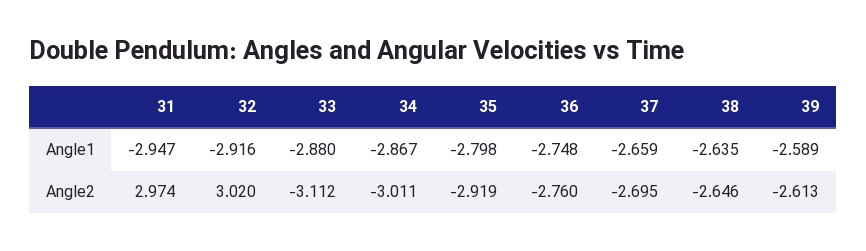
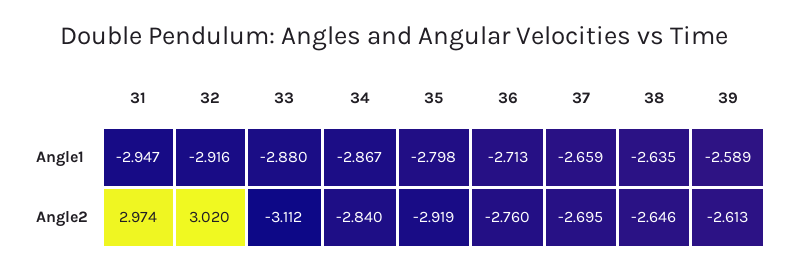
  {
    "31": {
      "Angle1": -2.947,
      "Angle2": 2.974
    },
    "32": {
      "Angle1": -2.916,
      "Angle2": 3.02
    },
    "33": {
      "Angle1": -2.88,
      "Angle2": -3.112
    },
    "34": {
      "Angle1": -2.867,
-     "Angle2": -3.011
+     "Angle2": -2.84
    },
    "35": {
      "Angle1": -2.798,
      "Angle2": -2.919
    },
    "36": {
-     "Angle1": -2.748,
+     "Angle1": -2.713,
      "Angle2": -2.76
    },
    "37": {
      "Angle1": -2.659,
      "Angle2": -2.695
    },
    "38": {
      "Angle1": -2.635,
      "Angle2": -2.646
    },
    "39": {
      "Angle1": -2.589,
      "Angle2": -2.613
    }
  }

